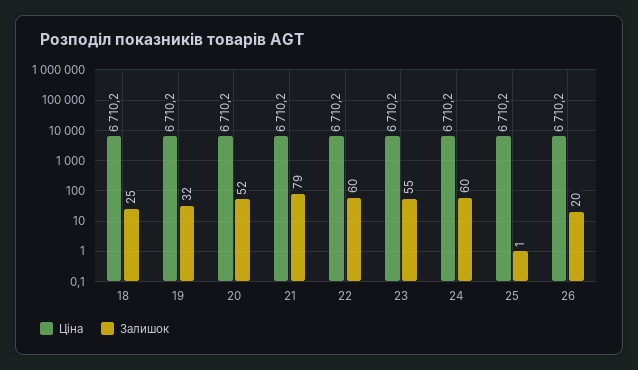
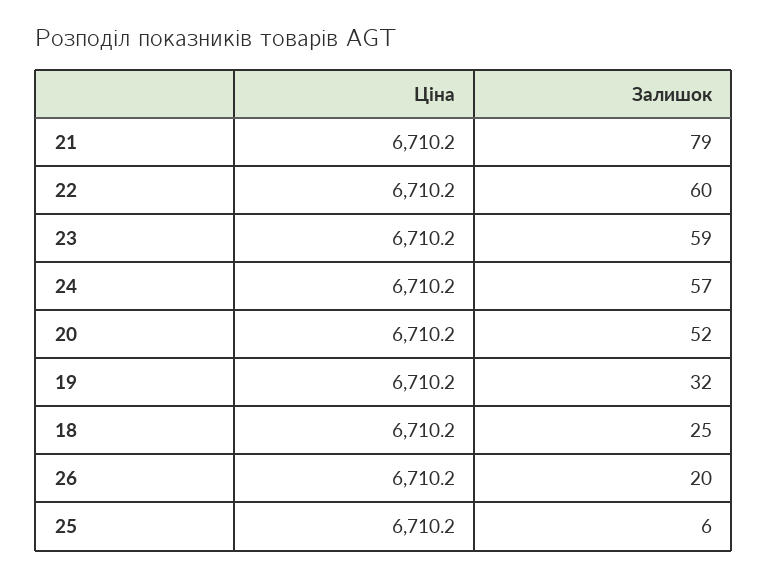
  {
    "Ціна": {
      "18": 6710.2,
      "19": 6710.2,
      "20": 6710.2,
      "21": 6710.2,
      "22": 6710.2,
      "23": 6710.2,
      "24": 6710.2,
      "25": 6710.2,
      "26": 6710.2
    },
    "Залишок": {
      "18": 25,
      "19": 32,
      "20": 52,
      "21": 79,
      "22": 60,
-     "23": 55,
+     "23": 59,
-     "24": 60,
+     "24": 57,
-     "25": 1,
+     "25": 6,
      "26": 20
    }
  }

